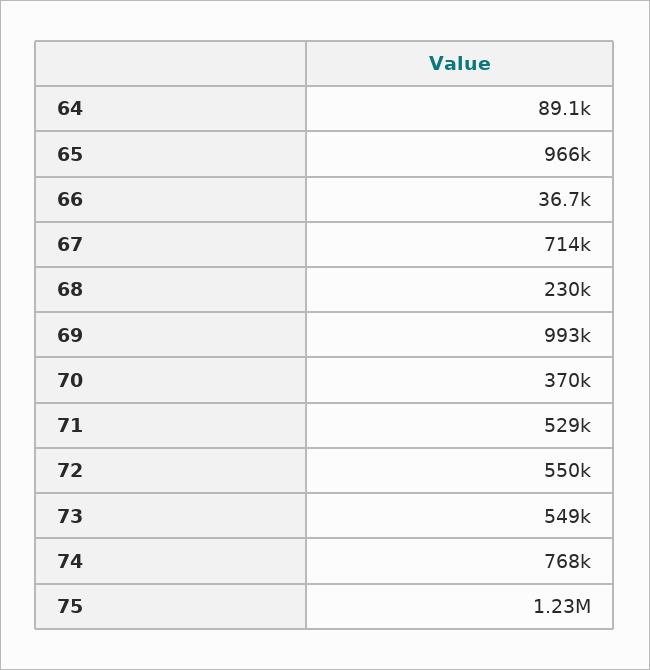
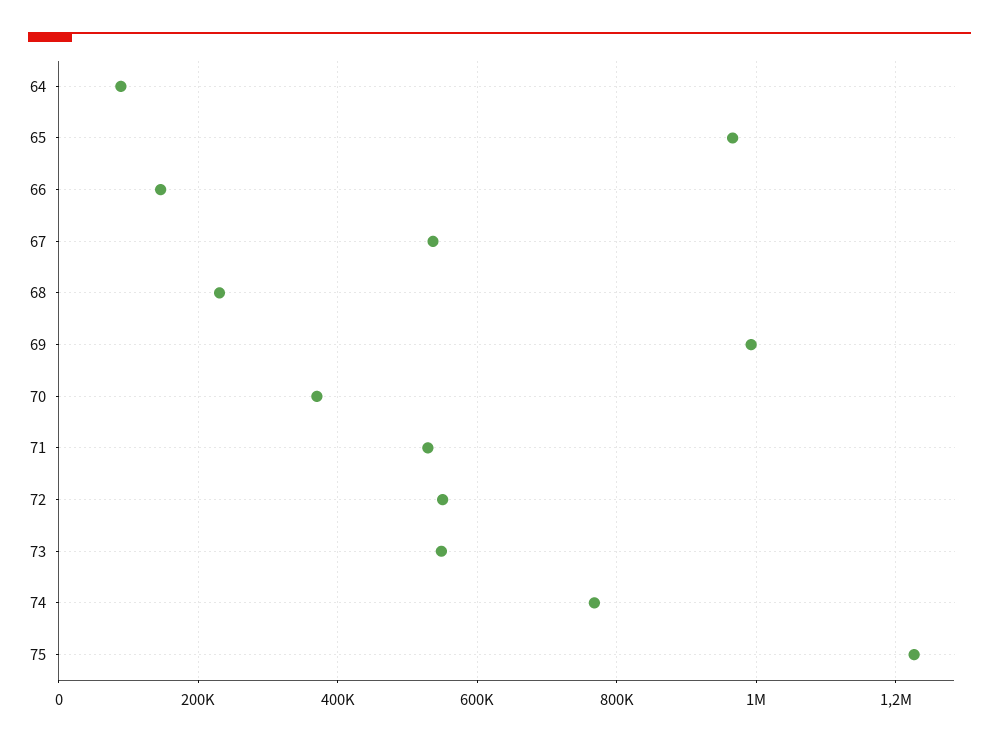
  {
    "64": 89100,
    "65": 966000,
-   "66": 36700,
+   "66": 140000,
-   "67": 714000,
+   "67": 540000,
    "68": 230000,
    "69": 993000,
    "70": 370000,
    "71": 529000,
    "72": 550000,
    "73": 549000,
    "74": 768000,
    "75": 1230000
  }

